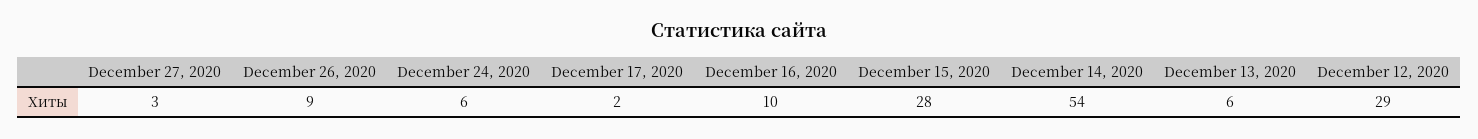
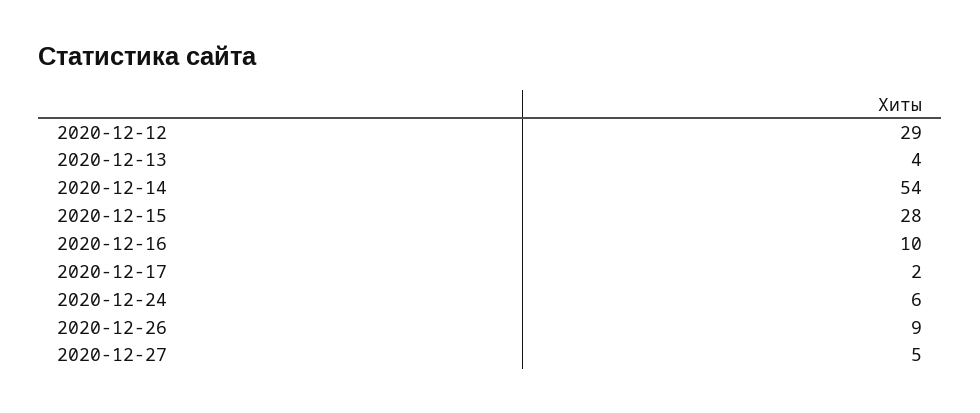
  {
-   "December 27, 2020": 3,
+   "December 27, 2020": 5,
    "December 26, 2020": 9,
    "December 24, 2020": 6,
    "December 17, 2020": 2,
    "December 16, 2020": 10,
    "December 15, 2020": 28,
    "December 14, 2020": 54,
-   "December 13, 2020": 6,
+   "December 13, 2020": 4,
    "December 12, 2020": 29
  }

